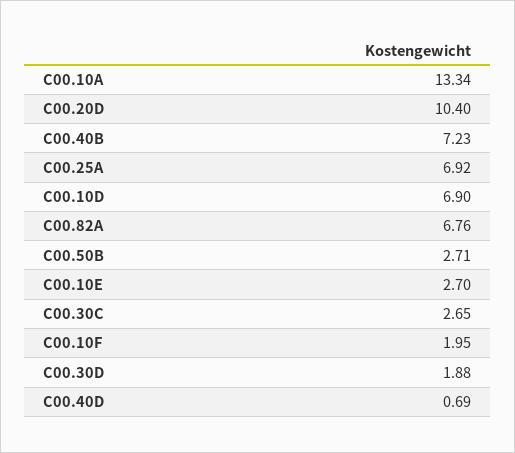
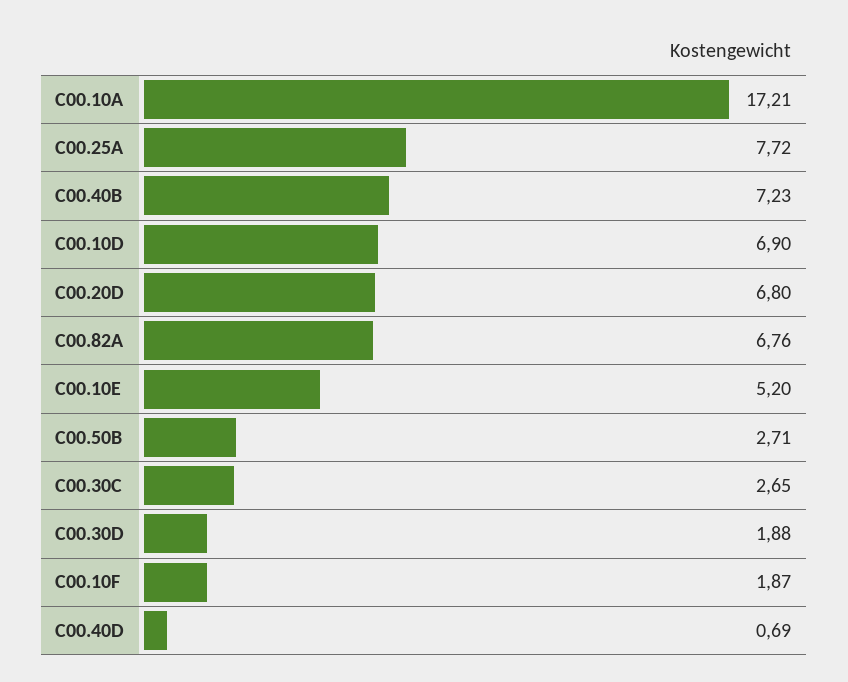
  {
-   "C00.10A": 13.34,
+   "C00.10A": 17.21,
-   "C00.20D": 10.4,
+   "C00.20D": 6.8,
    "C00.40B": 7.23,
-   "C00.25A": 6.92,
+   "C00.25A": 7.72,
    "C00.10D": 6.9,
    "C00.82A": 6.76,
    "C00.50B": 2.71,
-   "C00.10E": 2.7,
+   "C00.10E": 5.2,
    "C00.30C": 2.65,
-   "C00.10F": 1.95,
+   "C00.10F": 1.87,
    "C00.30D": 1.88,
    "C00.40D": 0.69
  }

